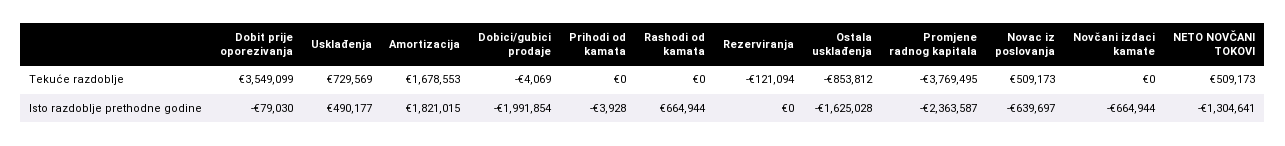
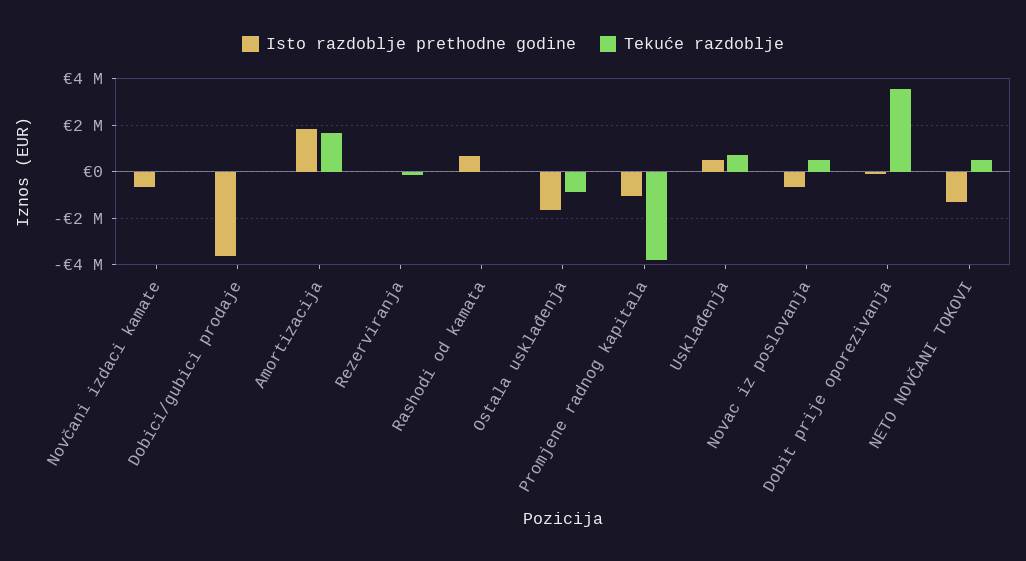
  {
    "Tekuće razdoblje": {
      "Dobit prije oporezivanja": 3549099,
      "Usklađenja": 729569,
      "Amortizacija": 1678553,
      "Dobici/gubici prodaje": -4069,
-     "Prihodi od kamata": 0,
      "Rashodi od kamata": 0,
      "Rezerviranja": -121094,
      "Ostala usklađenja": -853812,
      "Promjene radnog kapitala": -3769495,
      "Novac iz poslovanja": 509173,
      "Novčani izdaci kamate": 0,
      "NETO NOVČANI TOKOVI": 509173
    },
    "Isto razdoblje prethodne godine": {
      "Dobit prije oporezivanja": -79030,
      "Usklađenja": 490177,
      "Amortizacija": 1821015,
-     "Dobici/gubici prodaje": -1991854,
+     "Dobici/gubici prodaje": -3500000,
-     "Prihodi od kamata": -3928,
      "Rashodi od kamata": 664944,
      "Rezerviranja": 0,
      "Ostala usklađenja": -1625028,
-     "Promjene radnog kapitala": -2363587,
+     "Promjene radnog kapitala": -1000000,
      "Novac iz poslovanja": -639697,
      "Novčani izdaci kamate": -664944,
      "NETO NOVČANI TOKOVI": -1304641
    }
  }

